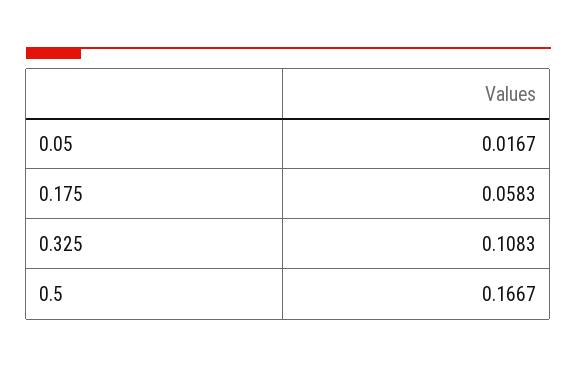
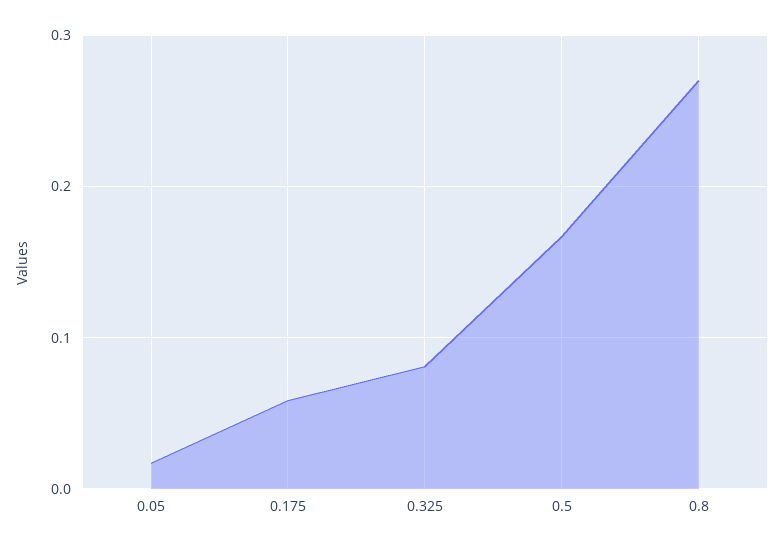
  {
    "0.05": 0.0167,
    "0.175": 0.0583,
-   "0.325": 0.1083,
+   "0.325": 0.08,
-   "0.5": 0.1667
+   "0.5": 0.1667,
+   "0.8": 0.27
  }

